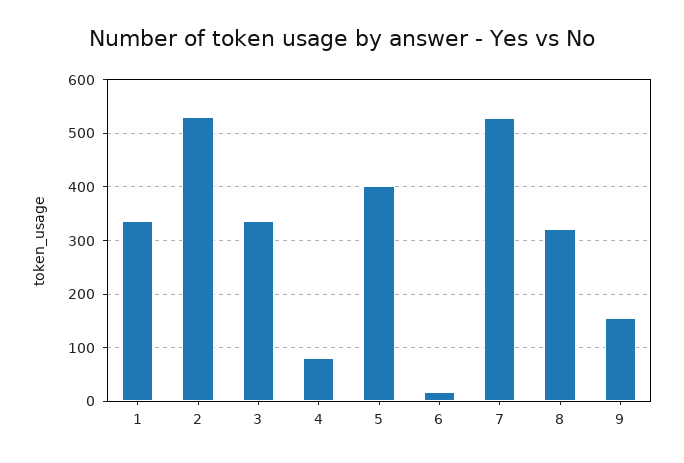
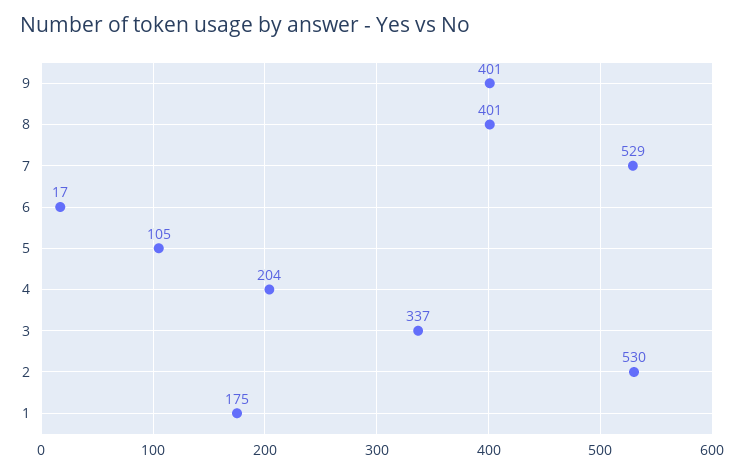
  {
-   "1": 340,
+   "1": 175,
    "2": 530,
    "3": 337,
-   "4": 80,
+   "4": 204,
-   "5": 400,
+   "5": 105,
    "6": 17,
    "7": 529,
-   "8": 320,
+   "8": 401,
-   "9": 160
+   "9": 401
  }

